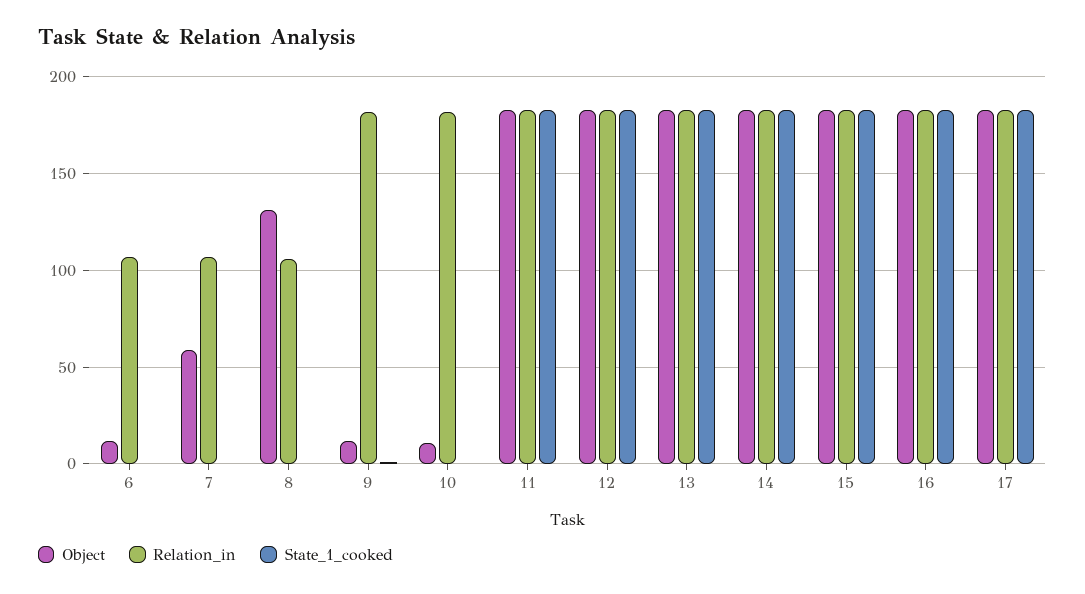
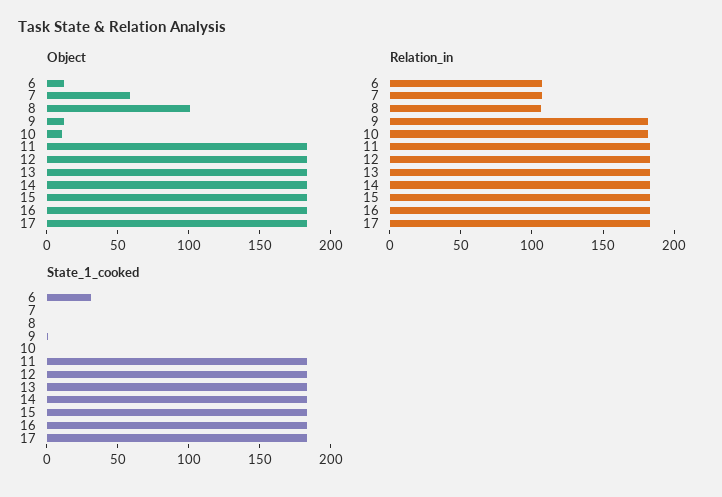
  {
    "Object": {
      "6": 10,
      "7": 60,
-     "8": 130,
+     "8": 100,
      "9": 10,
      "10": 10,
      "11": 185,
      "12": 185,
      "13": 185,
      "14": 185,
      "15": 185,
      "16": 185,
      "17": 185
    },
    "Relation_in": {
      "6": 105,
      "7": 105,
      "8": 105,
      "9": 180,
      "10": 180,
      "11": 185,
      "12": 185,
      "13": 185,
      "14": 185,
      "15": 185,
      "16": 185,
      "17": 185
    },
    "State_1_cooked": {
-     "6": 0,
+     "6": 30,
      "7": 0,
      "8": 0,
      "9": 0,
      "10": 0,
      "11": 185,
      "12": 185,
      "13": 185,
      "14": 185,
      "15": 185,
      "16": 185,
      "17": 185
    }
  }

